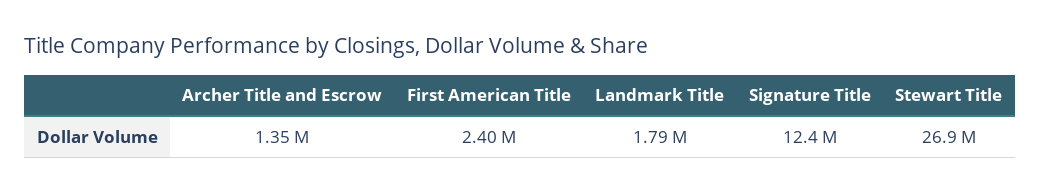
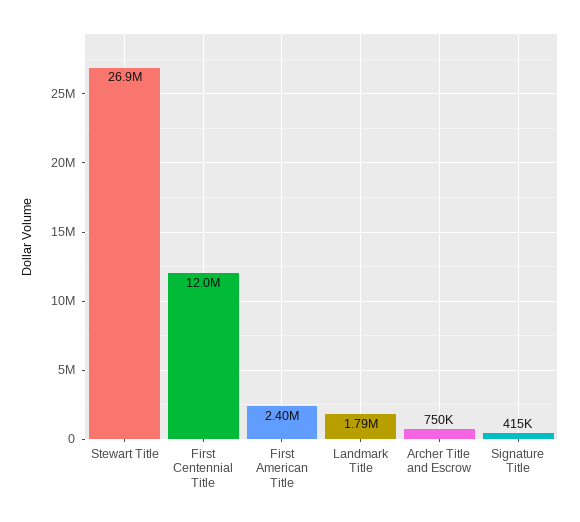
  {
-   "Archer Title and Escrow": 1350000,
+   "Archer Title and Escrow": 750000,
    "First American Title": 2400000,
    "Landmark Title": 1790000,
-   "Signature Title": 12400000,
+   "Signature Title": 415000,
-   "Stewart Title": 26900000
+   "Stewart Title": 26900000,
+   "First Centennial Title": 12000000
  }

